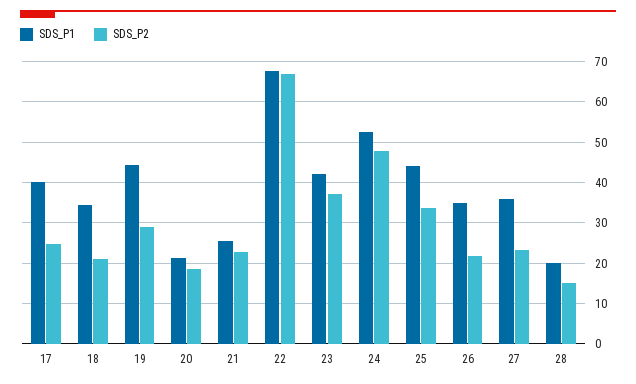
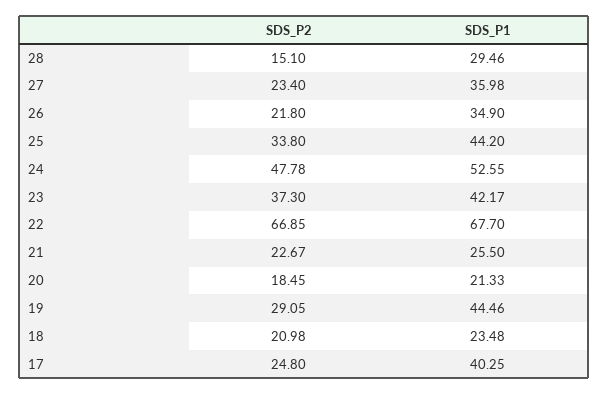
  {
    "SDS_P1": {
      "17": 40.25,
-     "18": 34,
+     "18": 23.48,
      "19": 44.46,
      "20": 21.33,
      "21": 25.5,
      "22": 67.7,
      "23": 42.17,
      "24": 52.55,
      "25": 44.2,
      "26": 34.9,
      "27": 35.98,
-     "28": 20
+     "28": 29.46
    },
    "SDS_P2": {
      "17": 24.8,
      "18": 20.98,
      "19": 29.05,
      "20": 18.45,
      "21": 22.67,
      "22": 66.85,
      "23": 37.3,
      "24": 47.78,
      "25": 33.8,
      "26": 21.8,
      "27": 23.4,
      "28": 15.1
    }
  }

